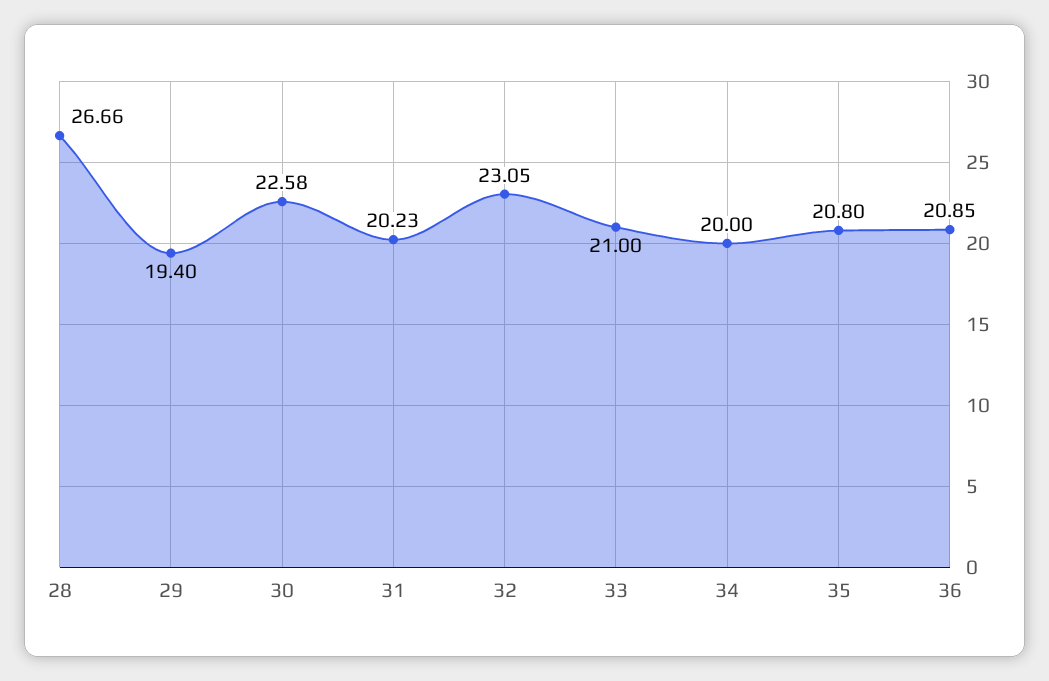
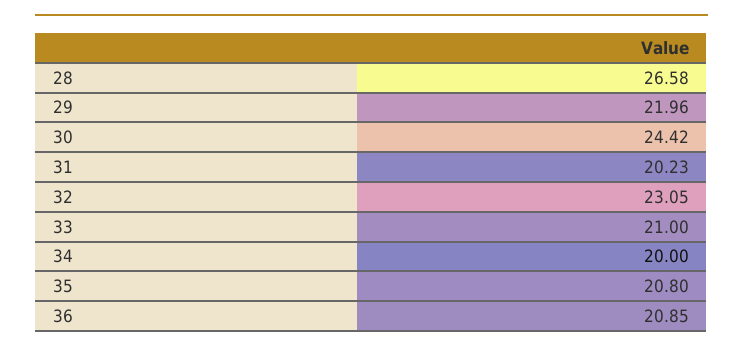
  {
-   "28": 26.66,
+   "28": 26.58,
-   "29": 19.4,
+   "29": 21.96,
-   "30": 22.58,
+   "30": 24.42,
    "31": 20.23,
    "32": 23.05,
    "33": 21,
    "34": 20,
    "35": 20.8,
    "36": 20.85
  }

